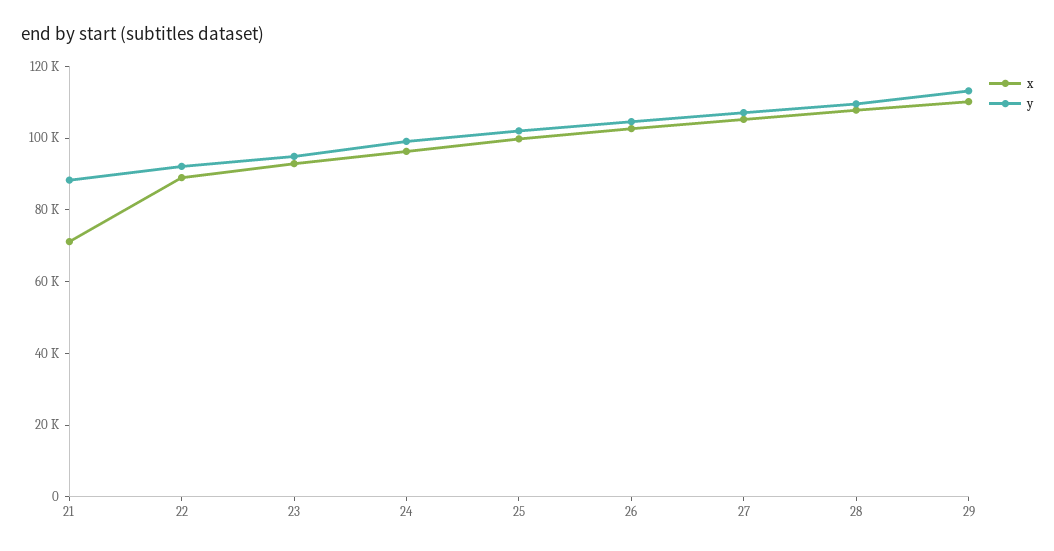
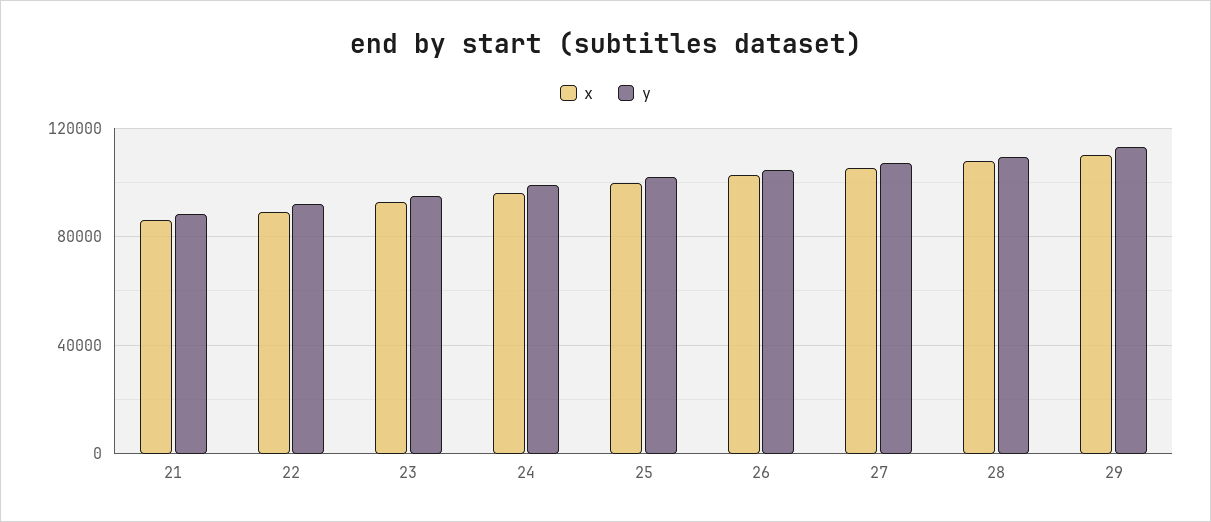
  {
    "x": {
-     "21": 70000,
+     "21": 85000,
      "22": 90000,
      "23": 95000,
      "24": 95000,
      "25": 100000,
      "26": 105000,
      "27": 105000,
      "28": 110000,
      "29": 110000
    },
    "y": {
      "21": 90000,
      "22": 90000,
      "23": 95000,
      "24": 100000,
      "25": 100000,
      "26": 105000,
      "27": 105000,
      "28": 110000,
      "29": 115000
    }
  }

